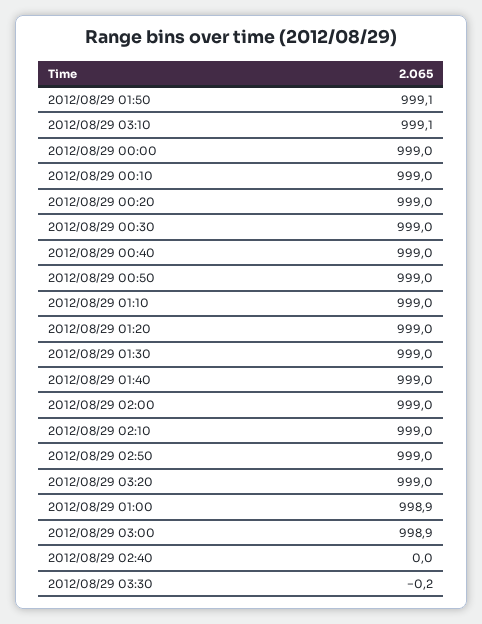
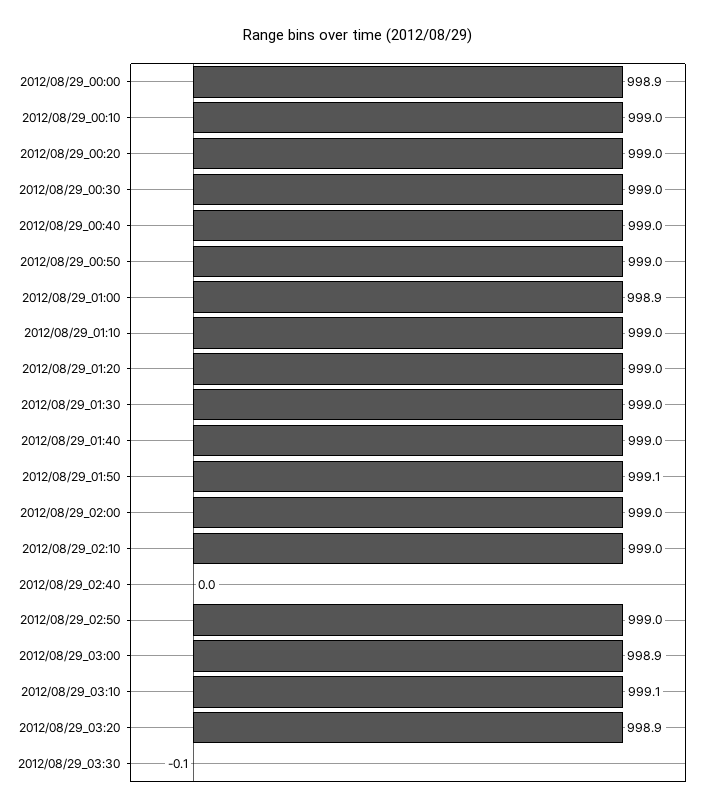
  {
    "2012/08/29 01:50": 999.1,
    "2012/08/29 03:10": 999.1,
-   "2012/08/29 00:00": 999,
+   "2012/08/29 00:00": 998.9,
    "2012/08/29 00:10": 999,
    "2012/08/29 00:20": 999,
    "2012/08/29 00:30": 999,
    "2012/08/29 00:40": 999,
    "2012/08/29 00:50": 999,
    "2012/08/29 01:10": 999,
    "2012/08/29 01:20": 999,
    "2012/08/29 01:30": 999,
    "2012/08/29 01:40": 999,
    "2012/08/29 02:00": 999,
    "2012/08/29 02:10": 999,
    "2012/08/29 02:50": 999,
-   "2012/08/29 03:20": 999,
+   "2012/08/29 03:20": 998.9,
    "2012/08/29 01:00": 998.9,
    "2012/08/29 03:00": 998.9,
    "2012/08/29 02:40": 0,
-   "2012/08/29 03:30": -0.2
+   "2012/08/29 03:30": -0.1
  }

